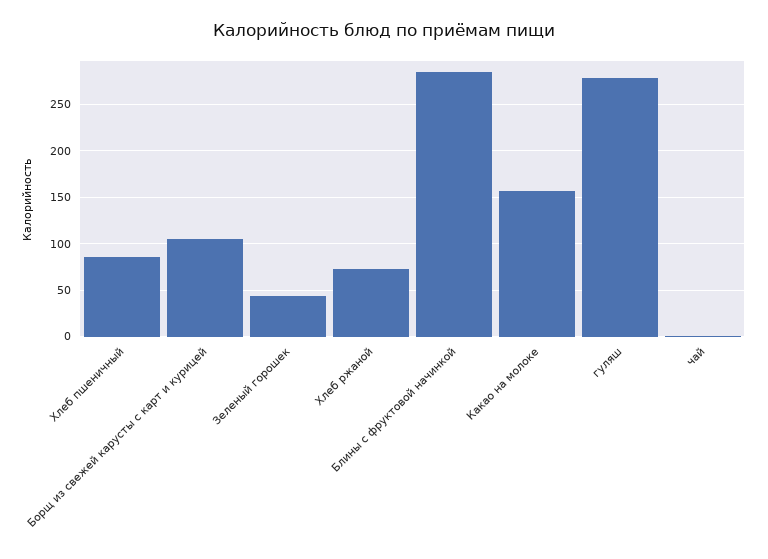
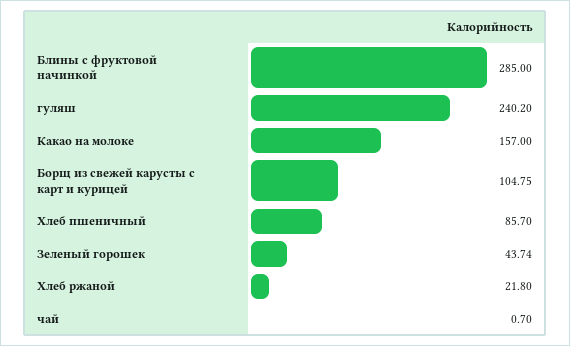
  {
    "Хлеб пшеничный": 85.7,
    "Борщ из свежей карусты с карт и курицей": 104.75,
    "Зеленый горошек": 43.74,
-   "Хлеб ржаной": 70,
+   "Хлеб ржаной": 21.8,
    "Блины с фруктовой начинкой": 285,
    "Какао на молоке": 157,
-   "гуляш": 280,
+   "гуляш": 240.2,
    "чай": 0.7
  }

